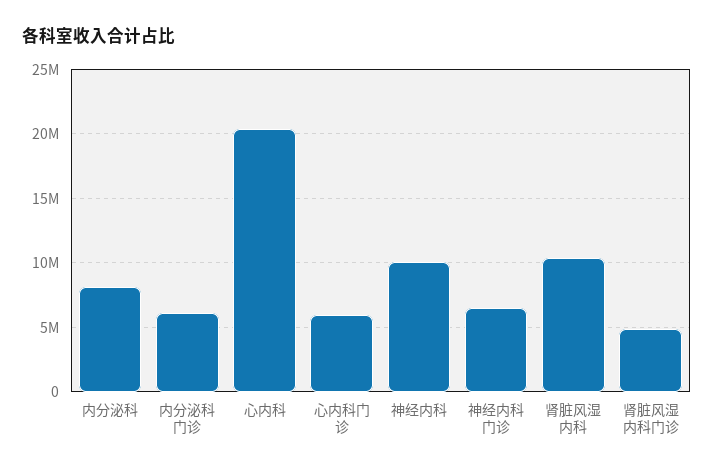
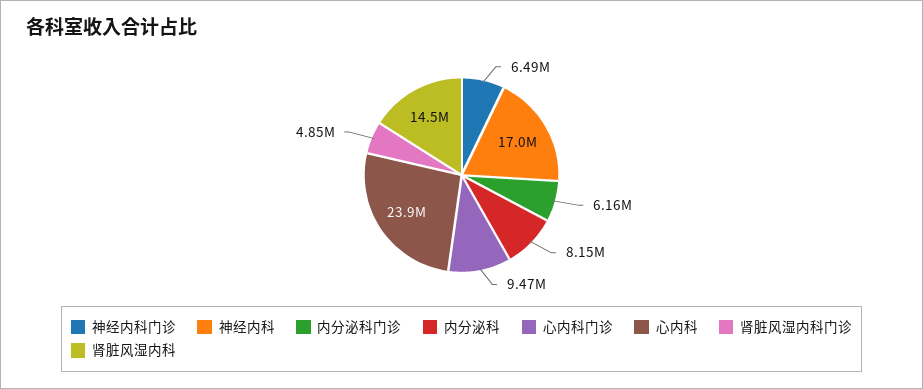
  {
    "内分泌科": 8150000,
    "内分泌科门诊": 6160000,
-   "心内科": 20500000,
+   "心内科": 23900000,
-   "心内科门诊": 6000000,
+   "心内科门诊": 9470000,
-   "神经内科": 10000000,
+   "神经内科": 17000000,
    "神经内科门诊": 6490000,
-   "肾脏风湿内科": 10500000,
+   "肾脏风湿内科": 14500000,
    "肾脏风湿内科门诊": 4850000
  }

